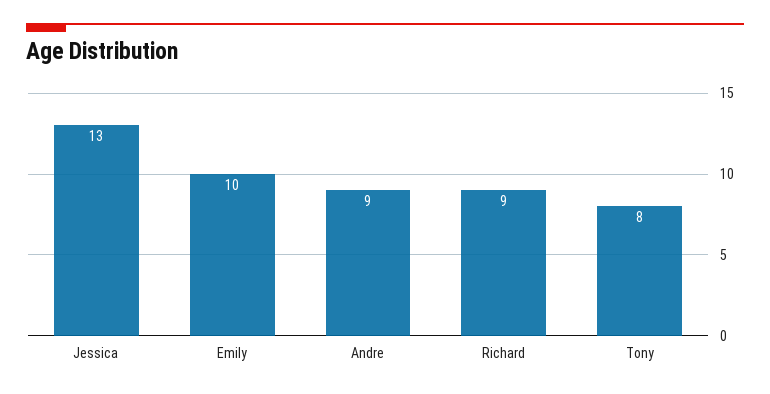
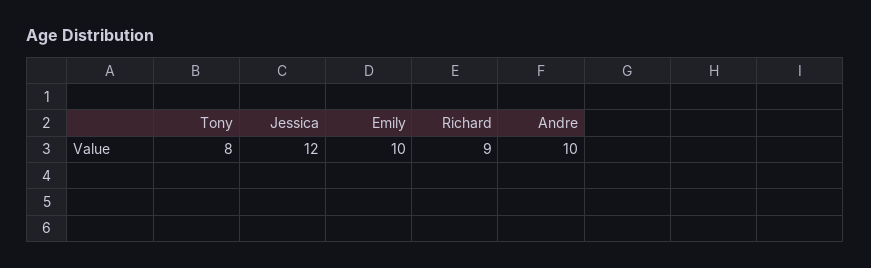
  {
-   "Jessica": 13,
+   "Jessica": 12,
    "Emily": 10,
-   "Andre": 9,
+   "Andre": 10,
    "Richard": 9,
    "Tony": 8
  }

